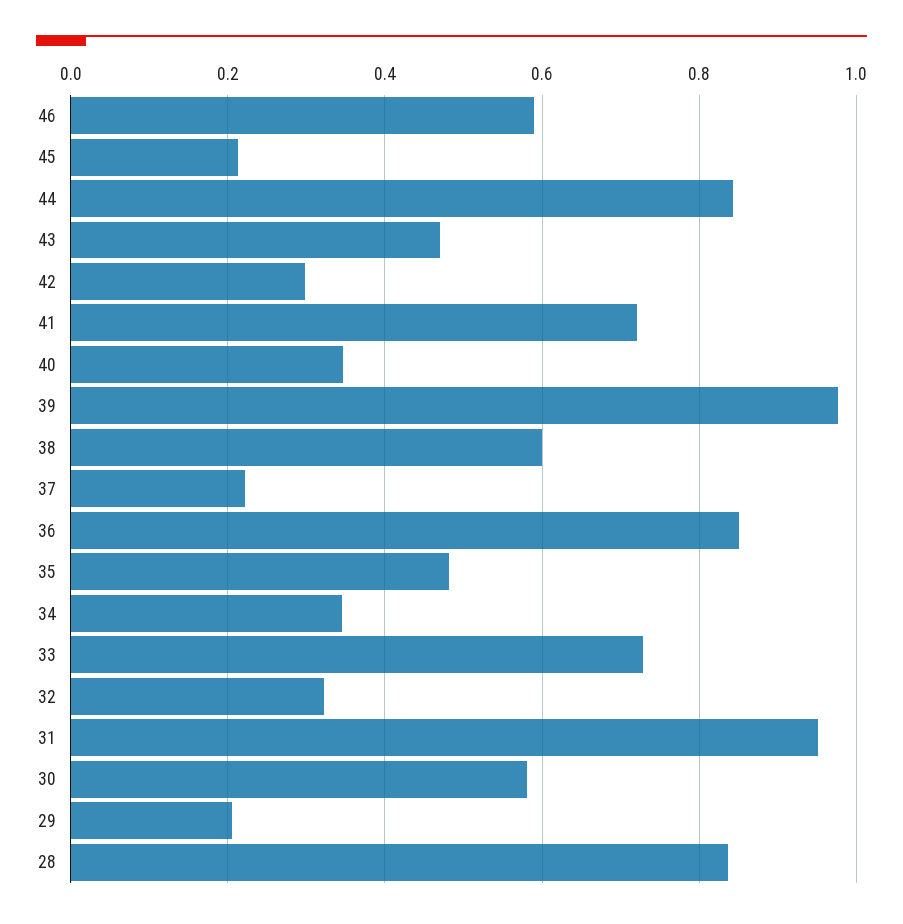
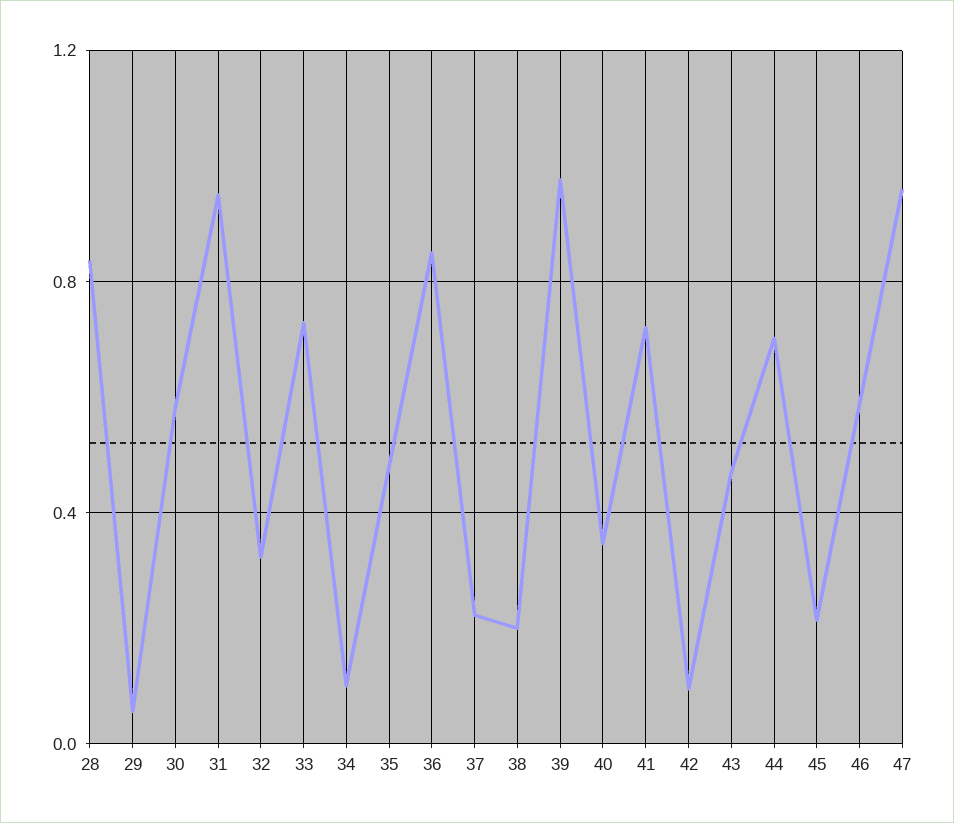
  {
    "46": 0.58,
    "45": 0.22,
-   "44": 0.84,
+   "44": 0.7,
    "43": 0.48,
-   "42": 0.3,
+   "42": 0.1,
    "41": 0.72,
    "40": 0.34,
    "39": 0.98,
-   "38": 0.6,
+   "38": 0.2,
    "37": 0.22,
    "36": 0.86,
    "35": 0.48,
-   "34": 0.34,
+   "34": 0.1,
    "33": 0.72,
    "32": 0.32,
    "31": 0.96,
    "30": 0.58,
-   "29": 0.2,
+   "29": 0.05,
-   "28": 0.84
+   "28": 0.84,
+   "47": 0.95
  }

